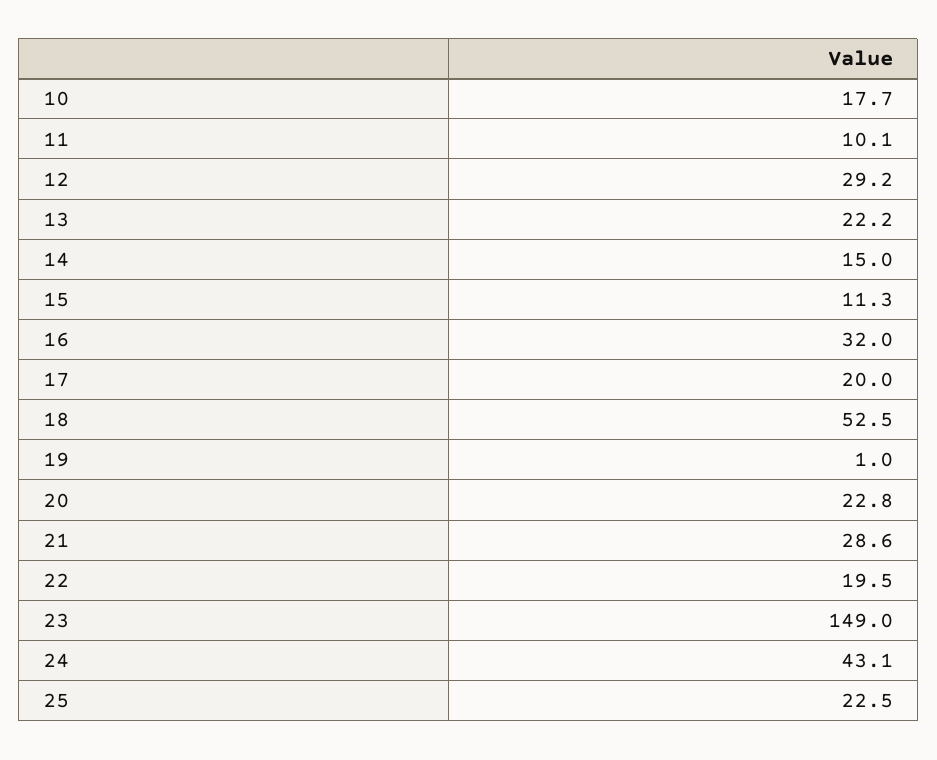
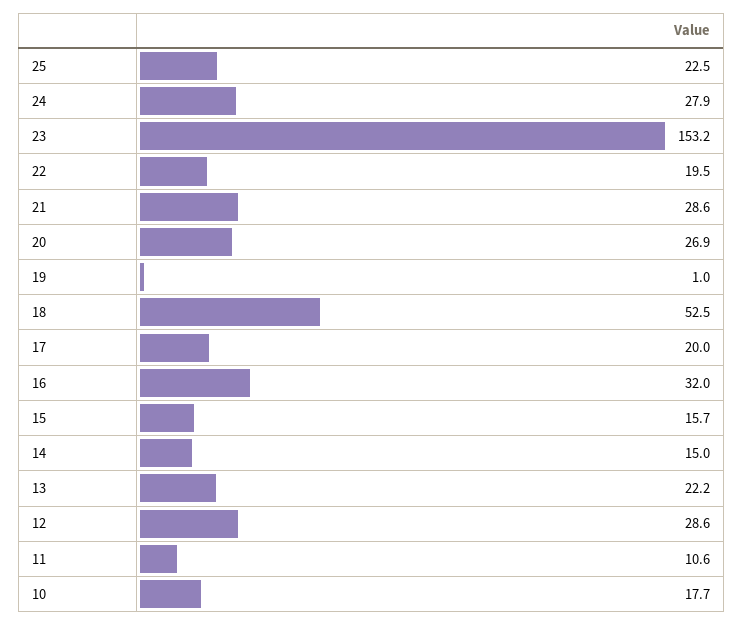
  {
    "10": 17.7,
-   "11": 10.1,
+   "11": 10.6,
-   "12": 29.2,
+   "12": 28.6,
    "13": 22.2,
    "14": 15,
-   "15": 11.3,
+   "15": 15.7,
    "16": 32,
    "17": 20,
    "18": 52.5,
    "19": 1,
-   "20": 22.8,
+   "20": 26.9,
    "21": 28.6,
    "22": 19.5,
-   "23": 149,
+   "23": 153.2,
-   "24": 43.1,
+   "24": 27.9,
    "25": 22.5
  }

